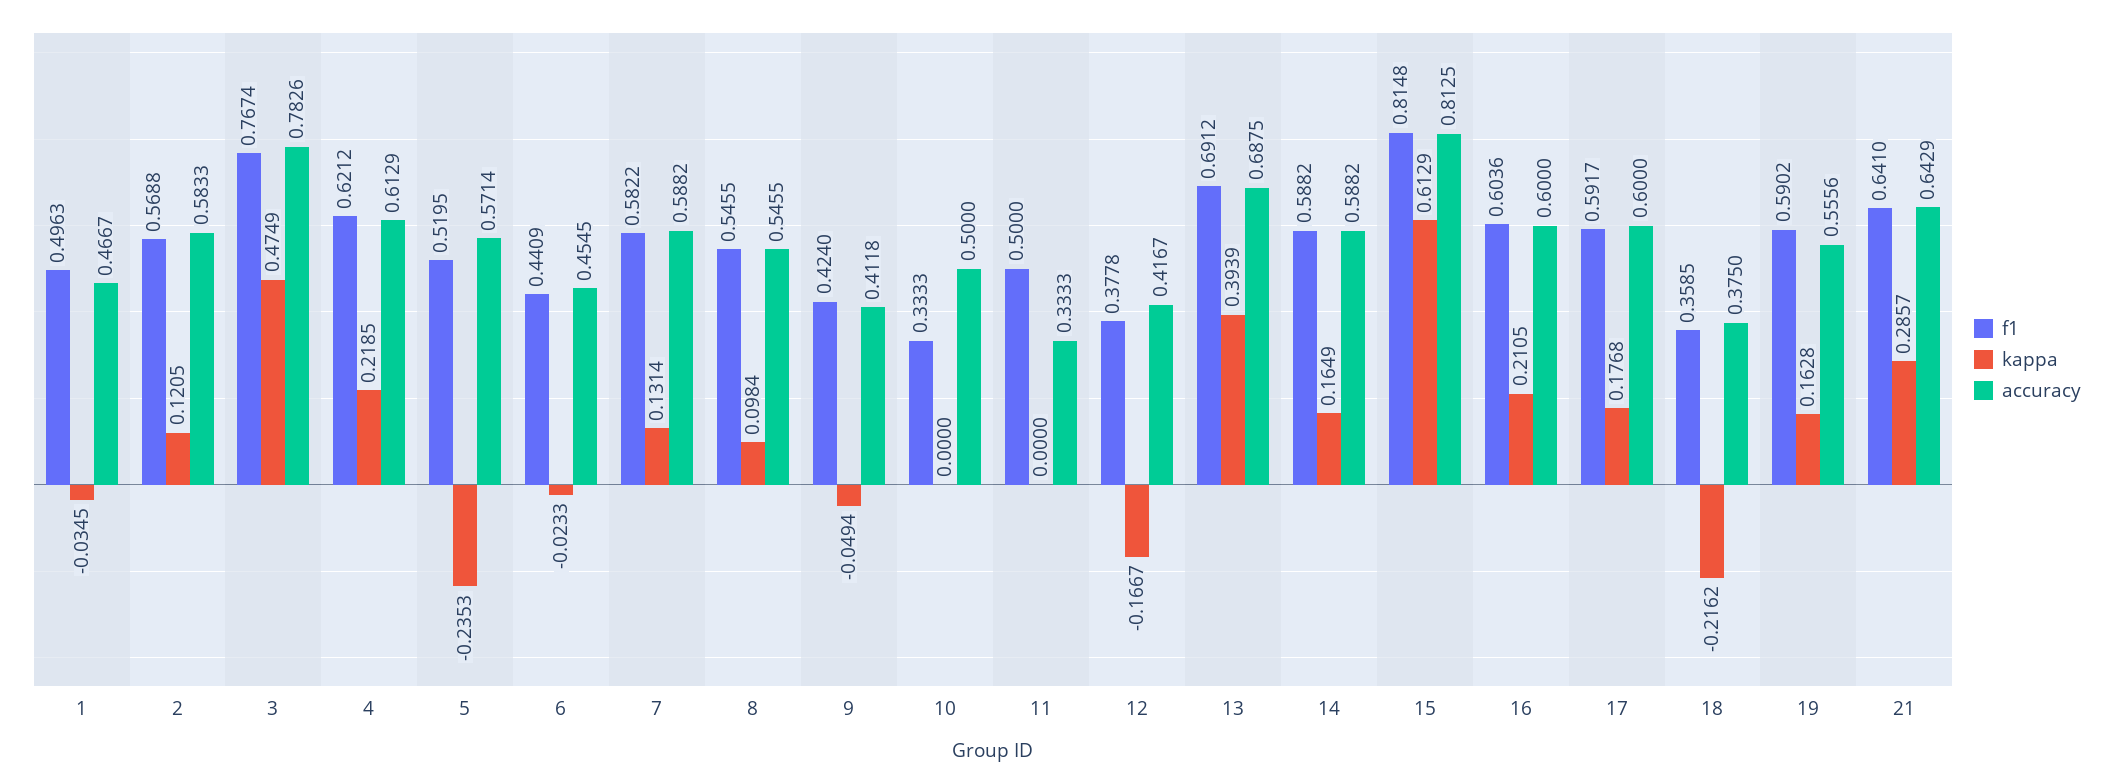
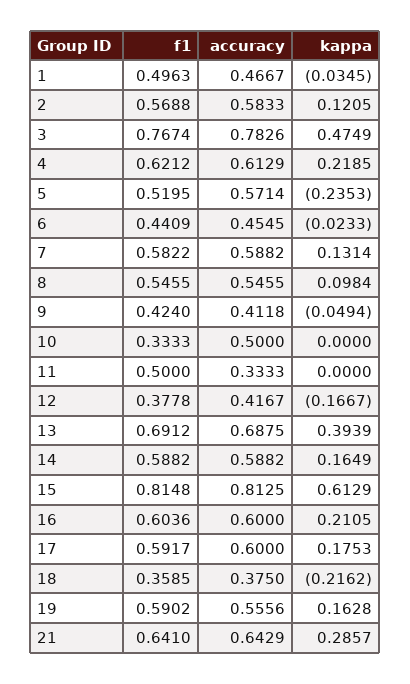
  {
    "f1": {
      "1": 0.4963,
      "2": 0.5688,
      "3": 0.7674,
      "4": 0.6212,
      "5": 0.5195,
      "6": 0.4409,
      "7": 0.5822,
      "8": 0.5455,
      "9": 0.424,
      "10": 0.3333,
      "11": 0.5,
      "12": 0.3778,
      "13": 0.6912,
      "14": 0.5882,
      "15": 0.8148,
      "16": 0.6036,
      "17": 0.5917,
      "18": 0.3585,
      "19": 0.5902,
      "21": 0.641
    },
    "kappa": {
      "1": -0.0345,
      "2": 0.1205,
      "3": 0.4749,
      "4": 0.2185,
      "5": -0.2353,
      "6": -0.0233,
      "7": 0.1314,
      "8": 0.0984,
      "9": -0.0494,
      "10": 0,
      "11": 0,
      "12": -0.1667,
      "13": 0.3939,
      "14": 0.1649,
      "15": 0.6129,
      "16": 0.2105,
-     "17": 0.1768,
+     "17": 0.1753,
      "18": -0.2162,
      "19": 0.1628,
      "21": 0.2857
    },
    "accuracy": {
      "1": 0.4667,
      "2": 0.5833,
      "3": 0.7826,
      "4": 0.6129,
      "5": 0.5714,
      "6": 0.4545,
      "7": 0.5882,
      "8": 0.5455,
      "9": 0.4118,
      "10": 0.5,
      "11": 0.3333,
      "12": 0.4167,
      "13": 0.6875,
      "14": 0.5882,
      "15": 0.8125,
      "16": 0.6,
      "17": 0.6,
      "18": 0.375,
      "19": 0.5556,
      "21": 0.6429
    }
  }

